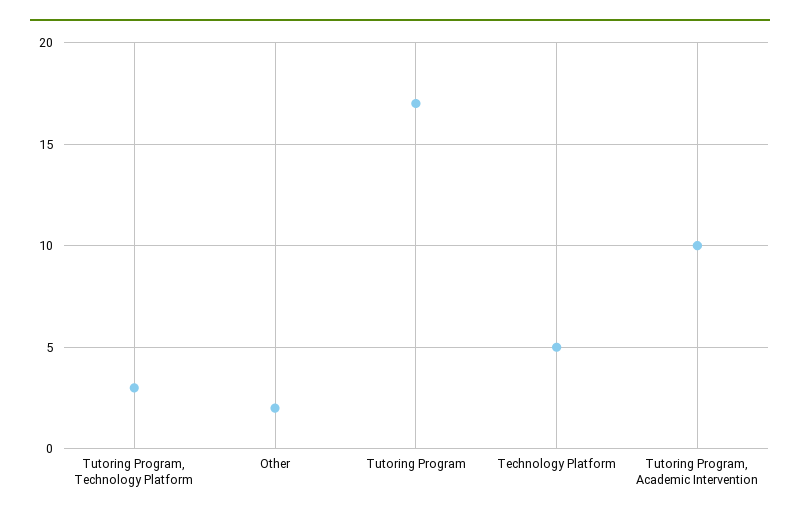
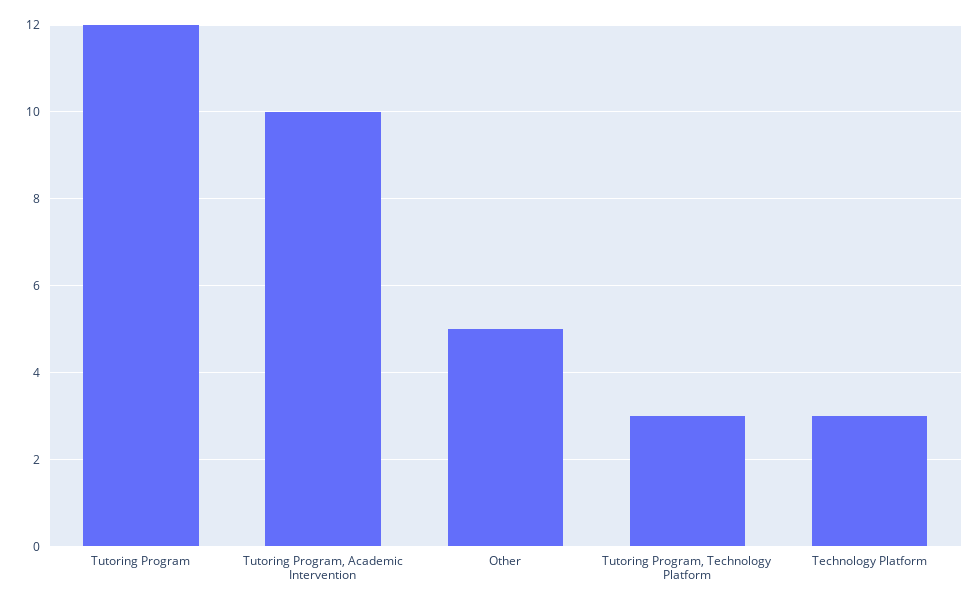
  {
    "Tutoring Program, Technology Platform": 3,
-   "Other": 2,
+   "Other": 5,
-   "Tutoring Program": 17,
+   "Tutoring Program": 12,
-   "Technology Platform": 5,
+   "Technology Platform": 3,
    "Tutoring Program, Academic Intervention": 10
  }

